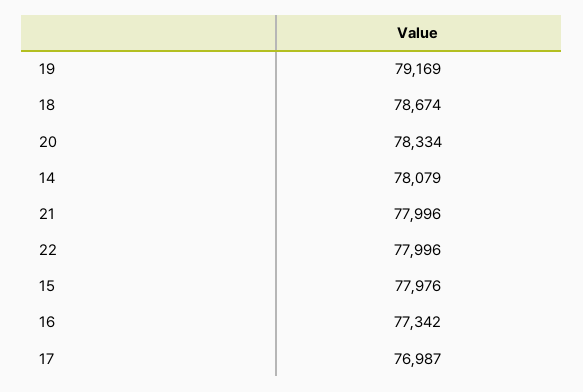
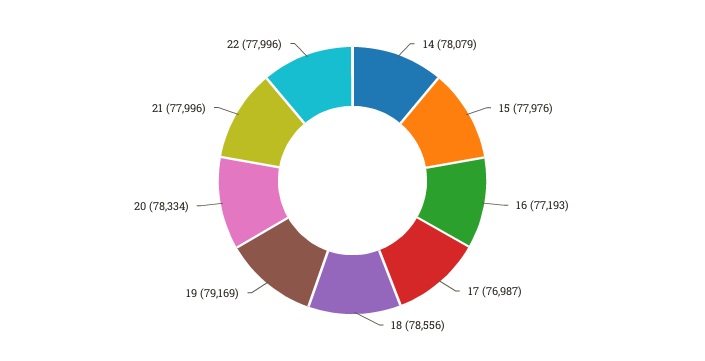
  {
    "19": 79169,
-   "18": 78674,
+   "18": 78556,
    "20": 78334,
    "14": 78079,
    "21": 77996,
    "22": 77996,
    "15": 77976,
-   "16": 77342,
+   "16": 77193,
    "17": 76987
  }

